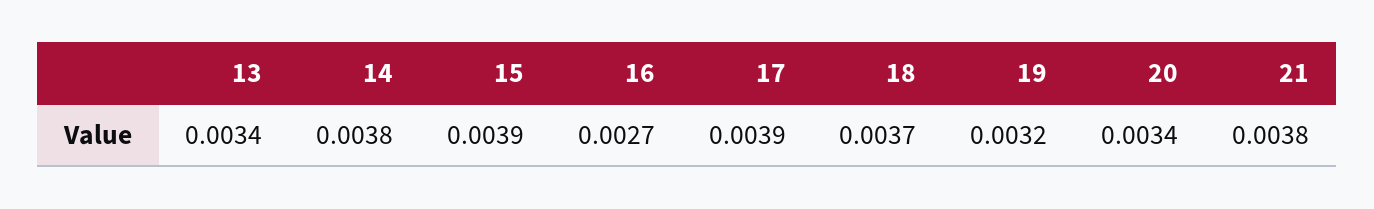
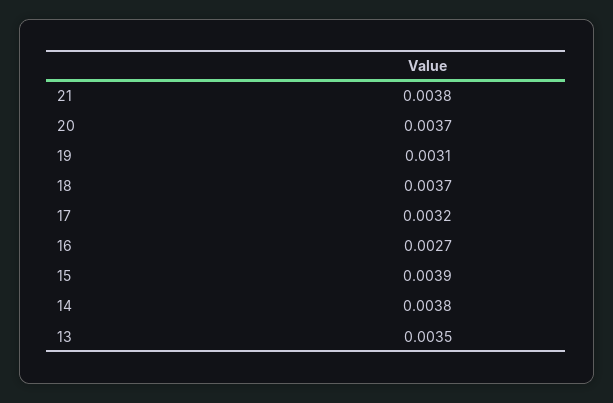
  {
-   "13": 0.0034,
+   "13": 0.0035,
    "14": 0.0038,
    "15": 0.0039,
    "16": 0.0027,
-   "17": 0.0039,
+   "17": 0.0032,
    "18": 0.0037,
-   "19": 0.0032,
+   "19": 0.0031,
-   "20": 0.0034,
+   "20": 0.0037,
    "21": 0.0038
  }

